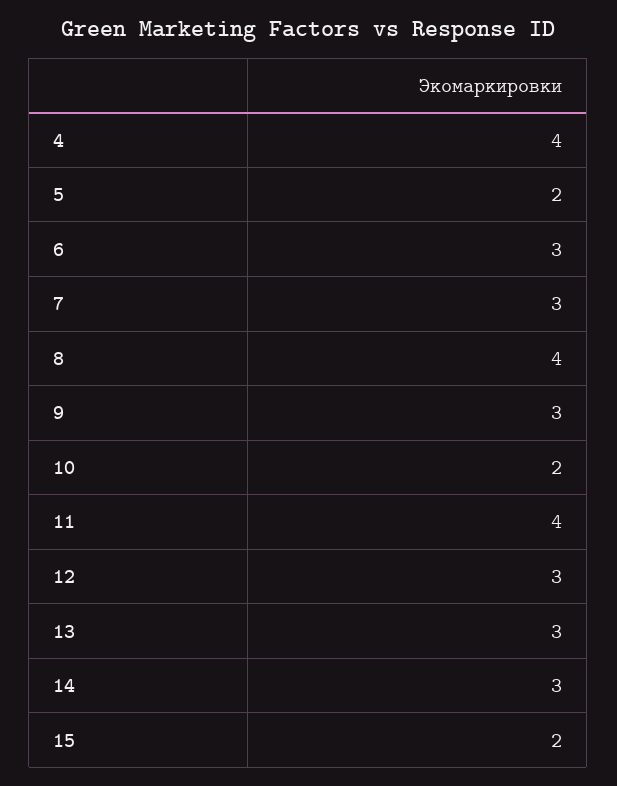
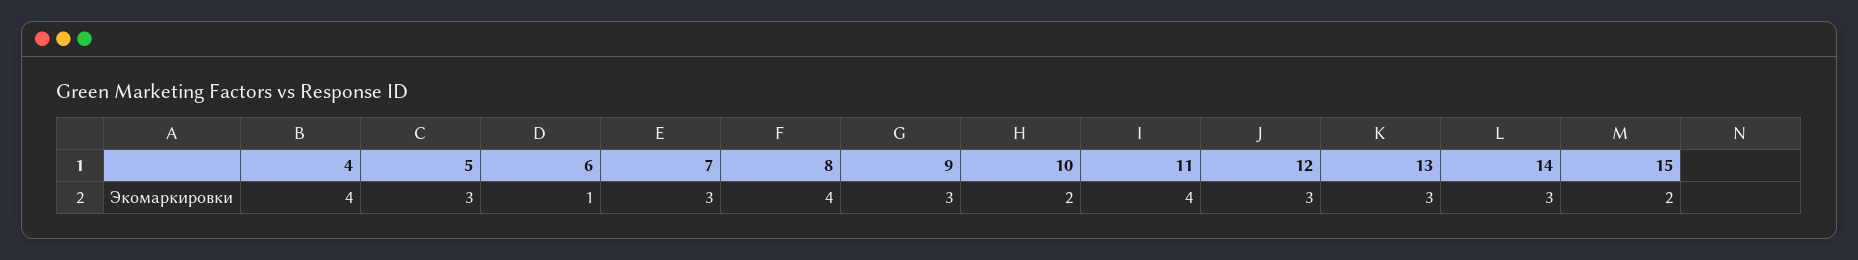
  {
    "4": 4,
-   "5": 2,
+   "5": 3,
-   "6": 3,
+   "6": 1,
    "7": 3,
    "8": 4,
    "9": 3,
    "10": 2,
    "11": 4,
    "12": 3,
    "13": 3,
    "14": 3,
    "15": 2
  }

